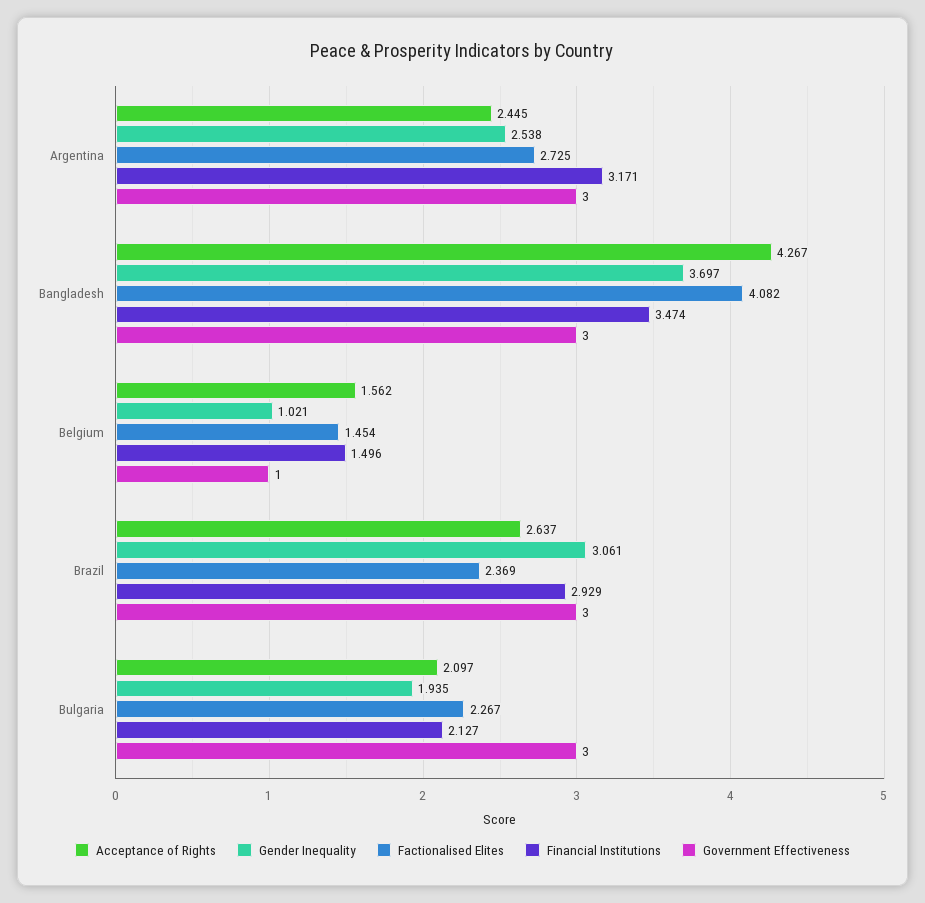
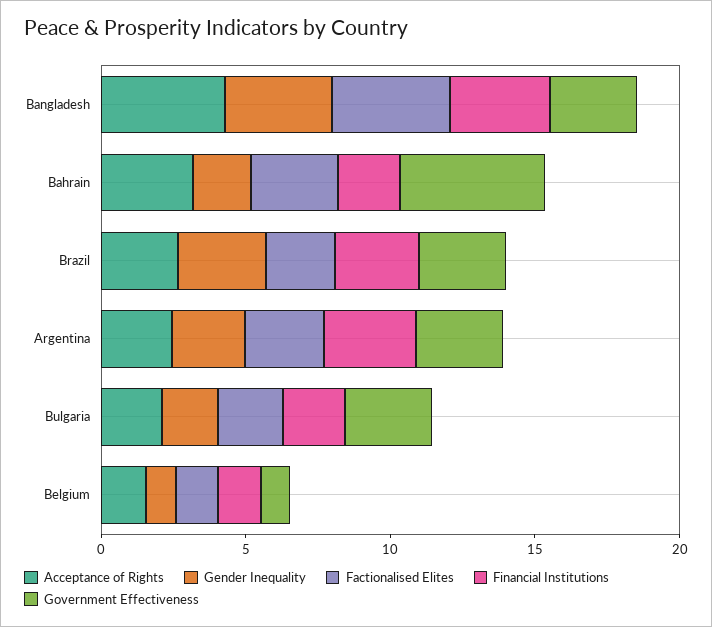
  {
    "Acceptance of Rights": {
      "Argentina": 2.445,
      "Bangladesh": 4.267,
      "Belgium": 1.562,
      "Brazil": 2.637,
-     "Bulgaria": 2.097
+     "Bulgaria": 2.097,
+     "Bahrain": 3
    },
    "Gender Inequality": {
      "Argentina": 2.538,
      "Bangladesh": 3.697,
      "Belgium": 1.021,
      "Brazil": 3.061,
-     "Bulgaria": 1.935
+     "Bulgaria": 1.935,
+     "Bahrain": 2
    },
    "Factionalised Elites": {
      "Argentina": 2.725,
      "Bangladesh": 4.082,
      "Belgium": 1.454,
      "Brazil": 2.369,
-     "Bulgaria": 2.267
+     "Bulgaria": 2.267,
+     "Bahrain": 3
    },
    "Financial Institutions": {
      "Argentina": 3.171,
      "Bangladesh": 3.474,
      "Belgium": 1.496,
      "Brazil": 2.929,
-     "Bulgaria": 2.127
+     "Bulgaria": 2.127,
+     "Bahrain": 2
    },
    "Government Effectiveness": {
      "Argentina": 3,
      "Bangladesh": 3,
      "Belgium": 1,
      "Brazil": 3,
-     "Bulgaria": 3
+     "Bulgaria": 3,
+     "Bahrain": 5
    }
  }

